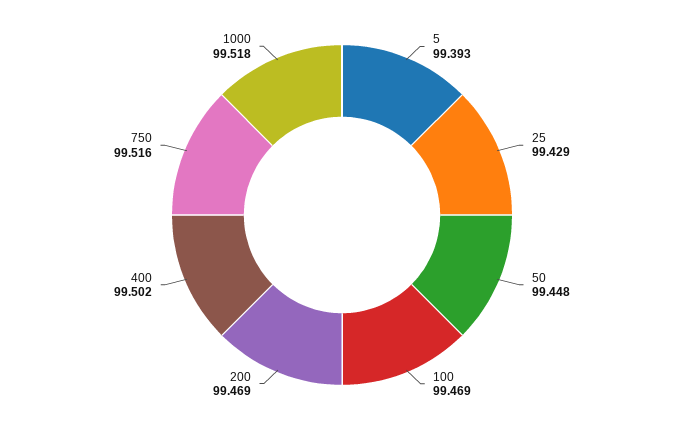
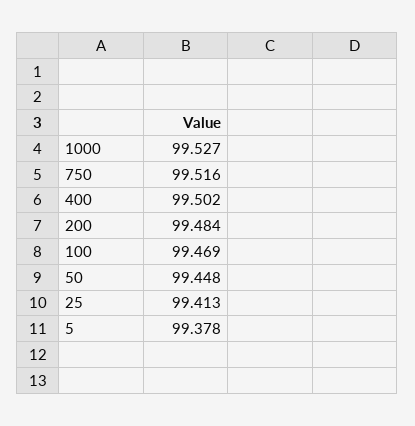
  {
-   "5": 99.393,
+   "5": 99.378,
-   "25": 99.429,
+   "25": 99.413,
    "50": 99.448,
    "100": 99.469,
-   "200": 99.469,
+   "200": 99.484,
    "400": 99.502,
    "750": 99.516,
-   "1000": 99.518
+   "1000": 99.527
  }

